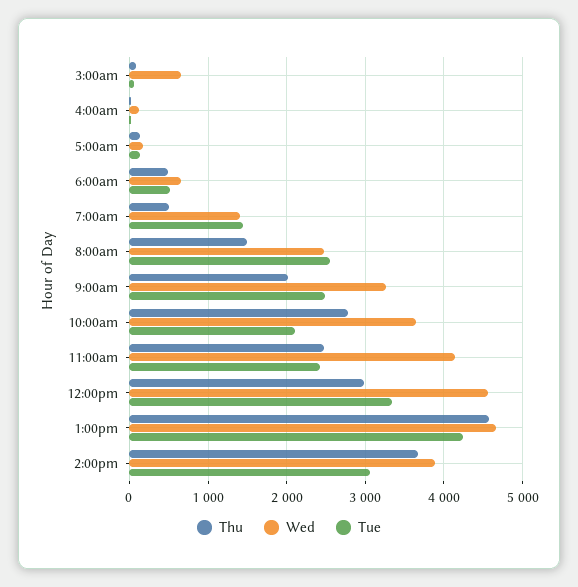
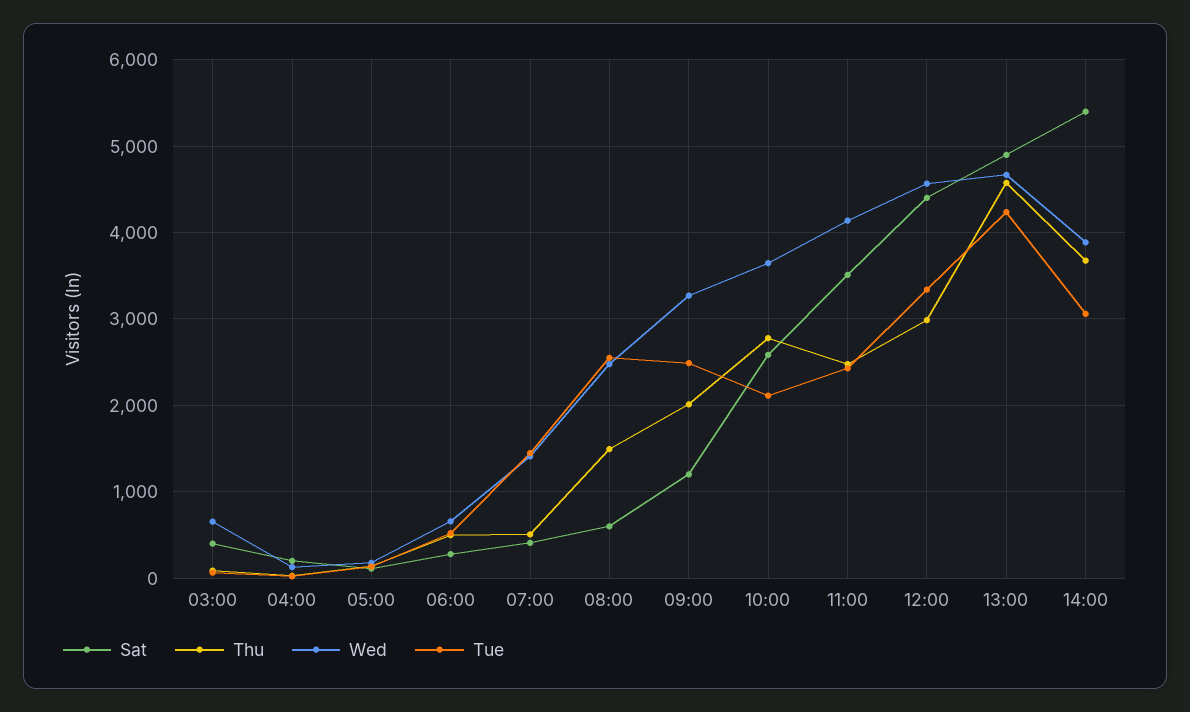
  {
    "Thu": {
      "3:00am": 100,
      "4:00am": 0,
      "5:00am": 100,
      "6:00am": 500,
      "7:00am": 500,
      "8:00am": 1500,
      "9:00am": 2000,
      "10:00am": 2800,
      "11:00am": 2500,
      "12:00pm": 3000,
      "1:00pm": 4600,
      "2:00pm": 3700
    },
    "Wed": {
      "3:00am": 700,
      "4:00am": 100,
      "5:00am": 200,
      "6:00am": 700,
      "7:00am": 1400,
      "8:00am": 2500,
      "9:00am": 3300,
      "10:00am": 3600,
      "11:00am": 4100,
      "12:00pm": 4600,
      "1:00pm": 4700,
      "2:00pm": 3900
    },
    "Tue": {
      "3:00am": 100,
      "4:00am": 0,
      "5:00am": 100,
      "6:00am": 500,
      "7:00am": 1400,
      "8:00am": 2600,
      "9:00am": 2500,
      "10:00am": 2100,
      "11:00am": 2400,
      "12:00pm": 3300,
      "1:00pm": 4200,
      "2:00pm": 3100
-   }
+   },
+   "Sat": {
+     "3:00am": 400,
+     "4:00am": 200,
+     "5:00am": 100,
+     "6:00am": 300,
+     "7:00am": 400,
+     "8:00am": 600,
+     "9:00am": 1200,
+     "10:00am": 2600,
+     "11:00am": 3500,
+     "12:00pm": 4400,
+     "1:00pm": 4900,
+     "2:00pm": 5400
+   }
  }

